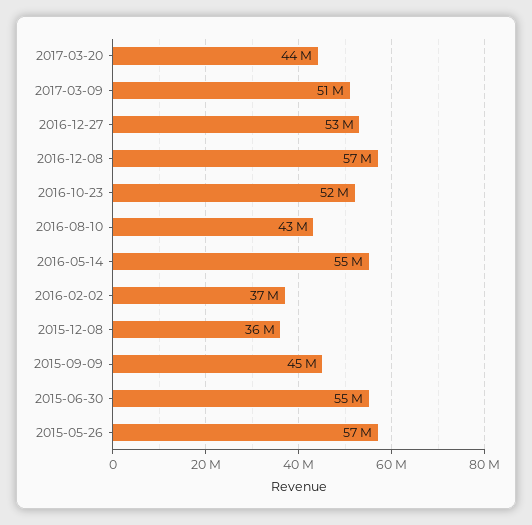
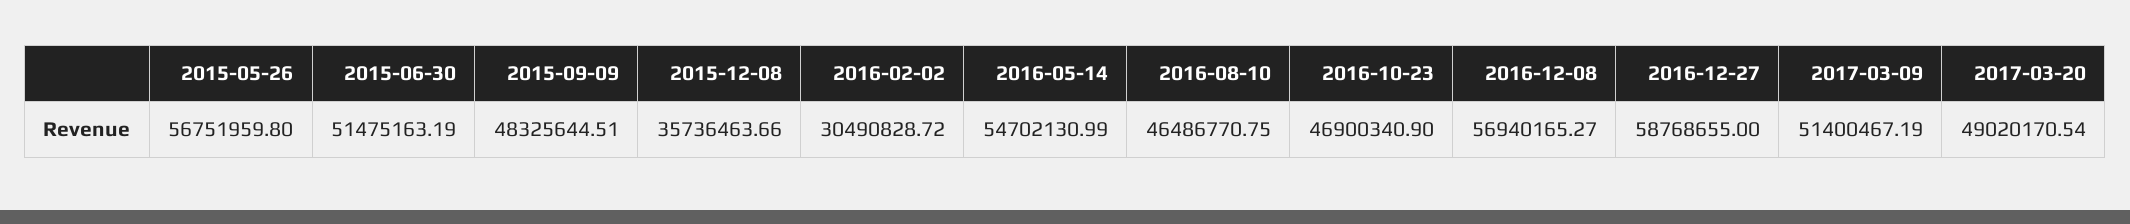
  {
-   "2017-03-20": 44000000,
+   "2017-03-20": 49020170.54,
    "2017-03-09": 51400467.19,
-   "2016-12-27": 53000000,
+   "2016-12-27": 58768655,
    "2016-12-08": 56940165.27,
-   "2016-10-23": 52000000,
+   "2016-10-23": 46900340.9,
-   "2016-08-10": 43000000,
+   "2016-08-10": 46486770.75,
    "2016-05-14": 54702130.99,
-   "2016-02-02": 37000000,
+   "2016-02-02": 30490828.72,
    "2015-12-08": 35736463.66,
-   "2015-09-09": 45000000,
+   "2015-09-09": 48325644.51,
-   "2015-06-30": 55000000,
+   "2015-06-30": 51475163.19,
    "2015-05-26": 56751959.8
  }

